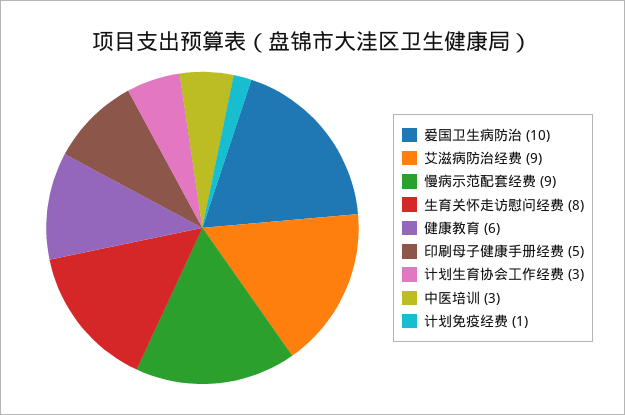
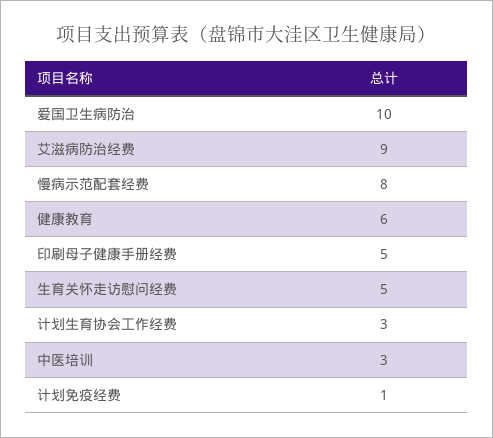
  {
    "爱国卫生病防治": 10,
    "艾滋病防治经费": 9,
-   "慢病示范配套经费": 9,
+   "慢病示范配套经费": 8,
-   "生育关怀走访慰问经费": 8,
+   "生育关怀走访慰问经费": 5,
    "健康教育": 6,
    "印刷母子健康手册经费": 5,
    "计划生育协会工作经费": 3,
    "中医培训": 3,
    "计划免疫经费": 1
  }

